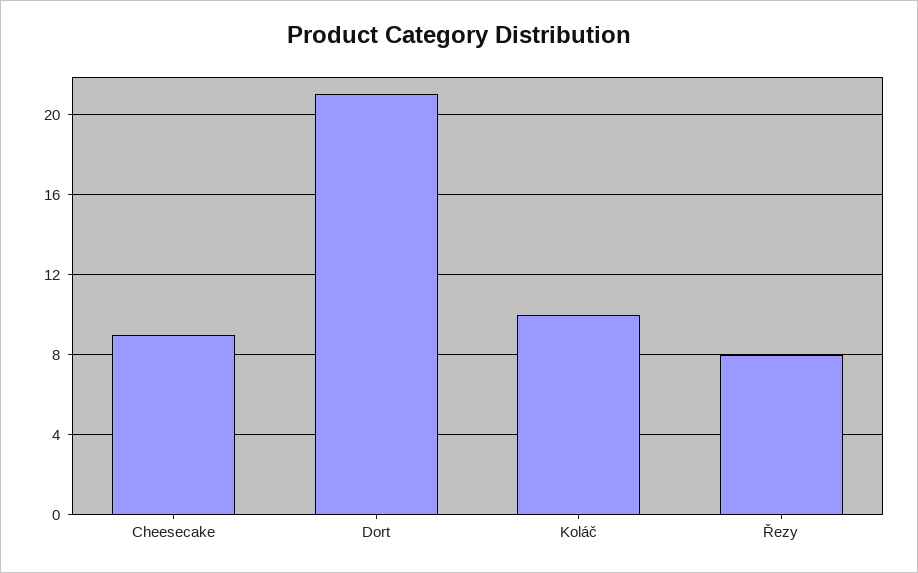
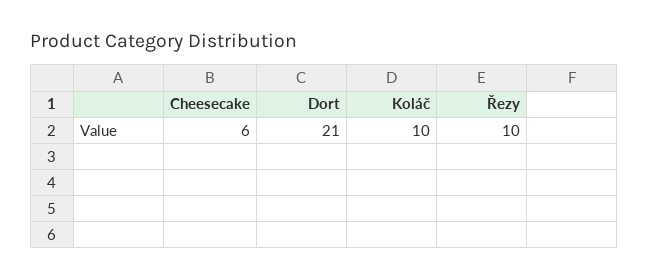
  {
-   "Cheesecake": 9,
+   "Cheesecake": 6,
    "Dort": 21,
    "Koláč": 10,
-   "Řezy": 8
+   "Řezy": 10
  }

